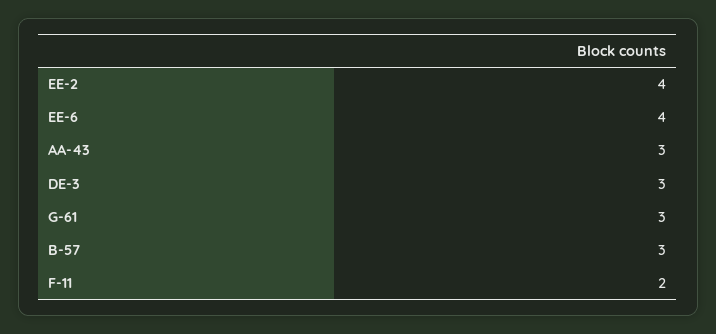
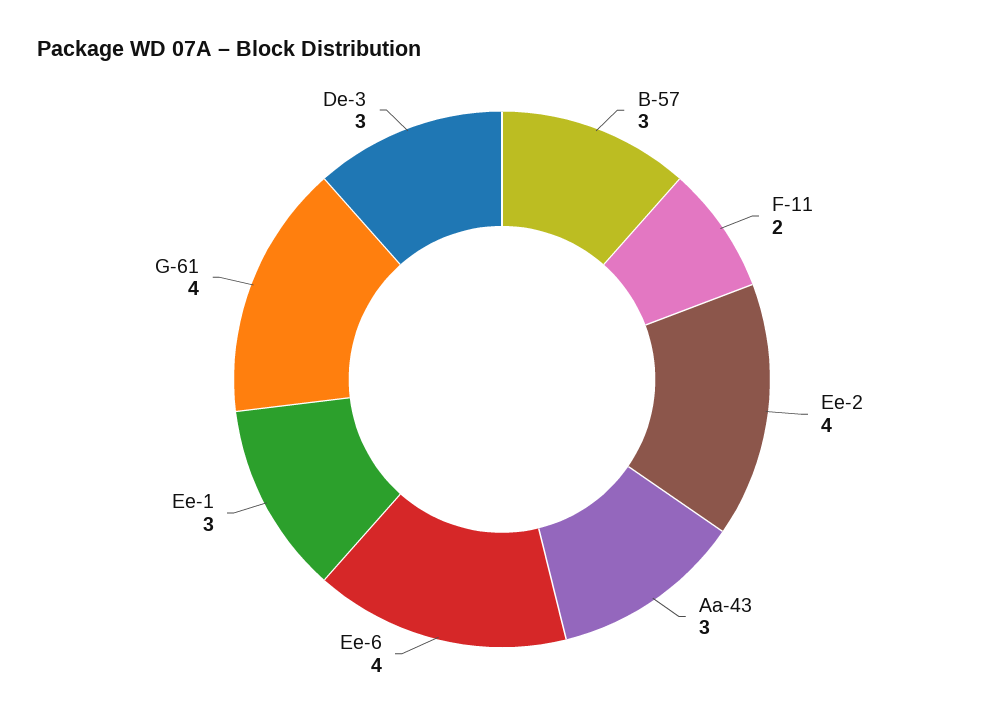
  {
    "EE-2": 4,
    "EE-6": 4,
    "AA-43": 3,
    "DE-3": 3,
-   "G-61": 3,
+   "G-61": 4,
    "B-57": 3,
-   "F-11": 2
+   "F-11": 2,
+   "Ee-1": 3
  }

